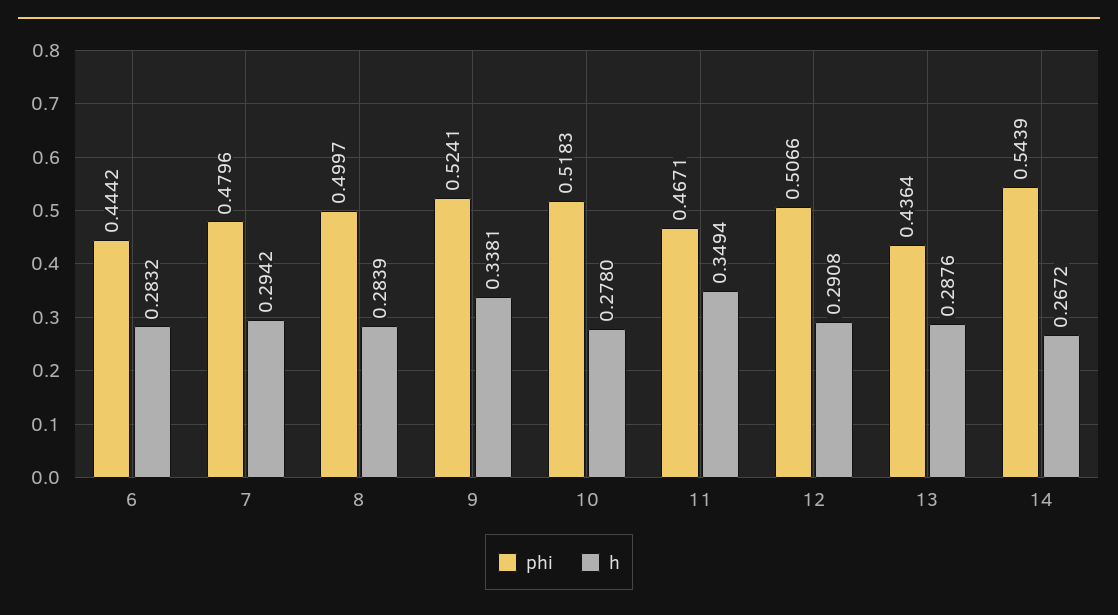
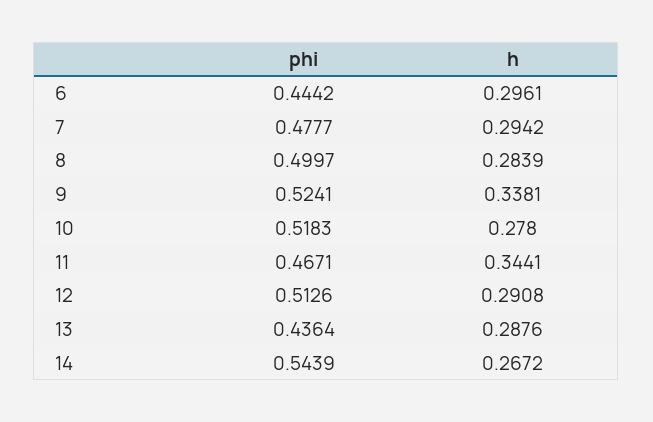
  {
    "phi": {
      "6": 0.4442,
-     "7": 0.4796,
+     "7": 0.4777,
      "8": 0.4997,
      "9": 0.5241,
      "10": 0.5183,
      "11": 0.4671,
-     "12": 0.5066,
+     "12": 0.5126,
      "13": 0.4364,
      "14": 0.5439
    },
    "h": {
-     "6": 0.2832,
+     "6": 0.2961,
      "7": 0.2942,
      "8": 0.2839,
      "9": 0.3381,
      "10": 0.278,
-     "11": 0.3494,
+     "11": 0.3441,
      "12": 0.2908,
      "13": 0.2876,
      "14": 0.2672
    }
  }

